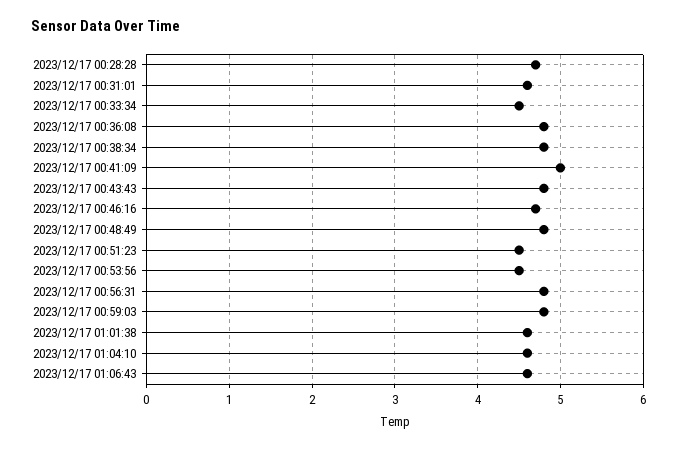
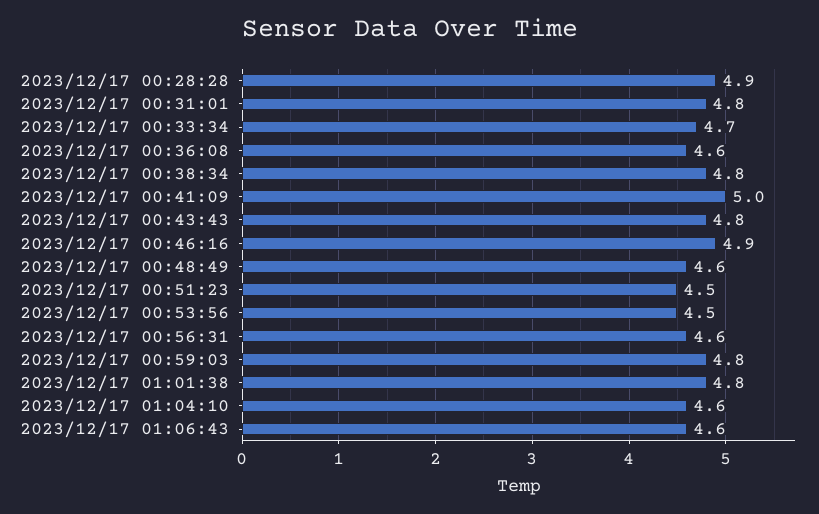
  {
-   "2023/12/17 00:28:28": 4.7,
+   "2023/12/17 00:28:28": 4.9,
-   "2023/12/17 00:31:01": 4.6,
+   "2023/12/17 00:31:01": 4.8,
-   "2023/12/17 00:33:34": 4.5,
+   "2023/12/17 00:33:34": 4.7,
-   "2023/12/17 00:36:08": 4.8,
+   "2023/12/17 00:36:08": 4.6,
    "2023/12/17 00:38:34": 4.8,
    "2023/12/17 00:41:09": 5,
    "2023/12/17 00:43:43": 4.8,
-   "2023/12/17 00:46:16": 4.7,
+   "2023/12/17 00:46:16": 4.9,
-   "2023/12/17 00:48:49": 4.8,
+   "2023/12/17 00:48:49": 4.6,
    "2023/12/17 00:51:23": 4.5,
    "2023/12/17 00:53:56": 4.5,
-   "2023/12/17 00:56:31": 4.8,
+   "2023/12/17 00:56:31": 4.6,
    "2023/12/17 00:59:03": 4.8,
-   "2023/12/17 01:01:38": 4.6,
+   "2023/12/17 01:01:38": 4.8,
    "2023/12/17 01:04:10": 4.6,
    "2023/12/17 01:06:43": 4.6
  }

